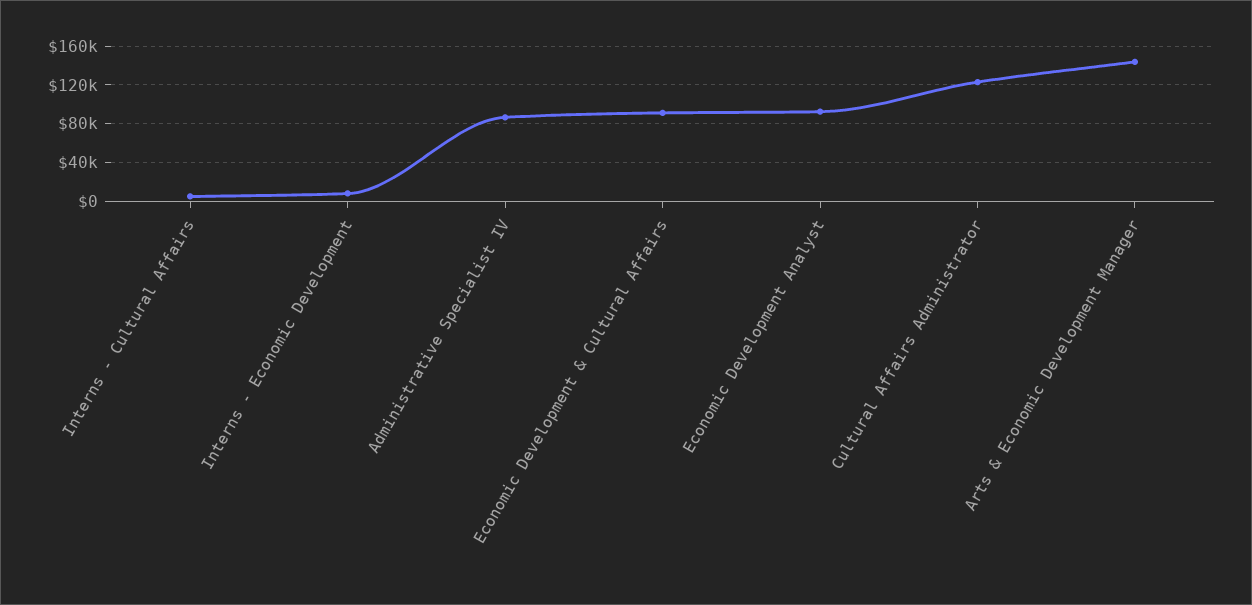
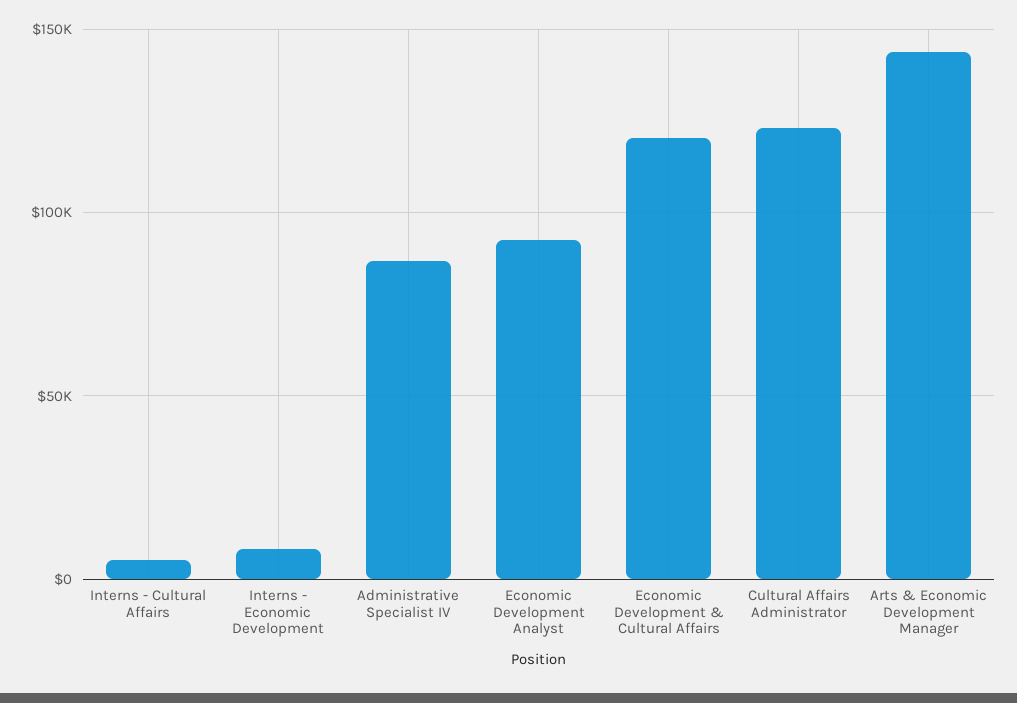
  {
    "Interns - Cultural Affairs": 5000,
    "Interns - Economic Development": 10000,
    "Administrative Specialist IV": 85000,
-   "Economic Development & Cultural Affairs": 90000,
+   "Economic Development & Cultural Affairs": 120000,
    "Economic Development Analyst": 95000,
    "Cultural Affairs Administrator": 125000,
    "Arts & Economic Development Manager": 145000
  }

